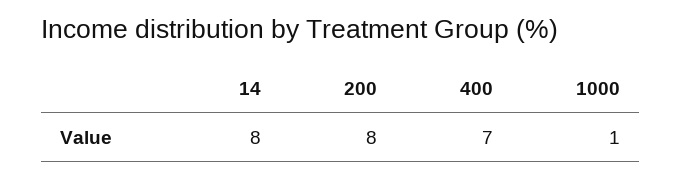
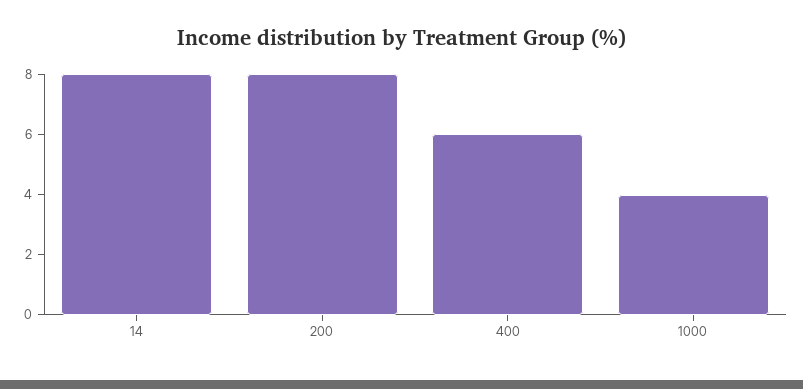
  {
    "14": 8,
    "200": 8,
-   "400": 7,
+   "400": 6,
-   "1000": 1
+   "1000": 4
  }

